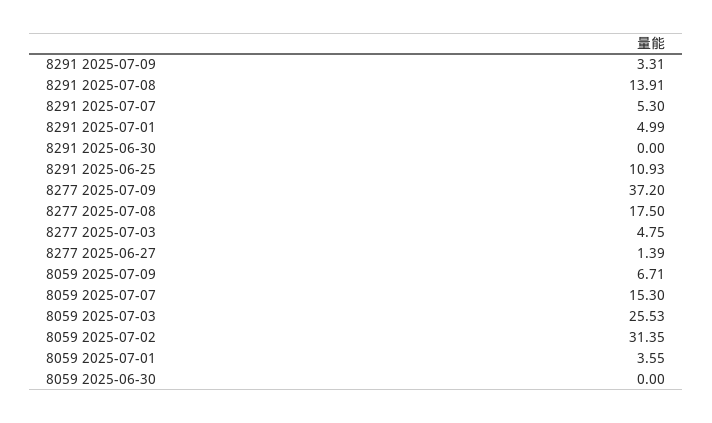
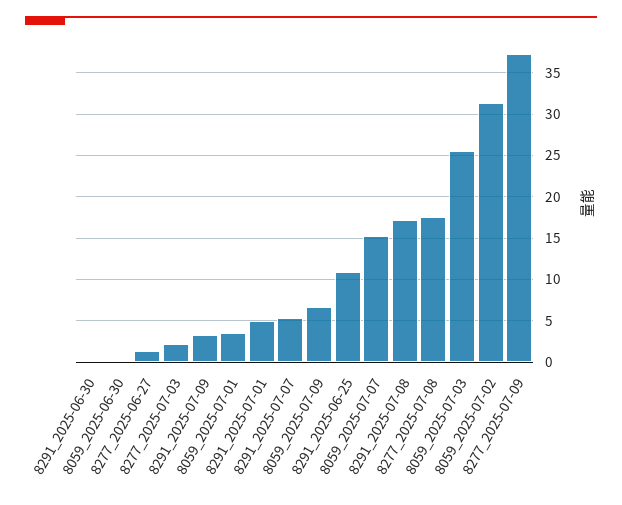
  {
    "8291 2025-07-09": 3.31,
-   "8291 2025-07-08": 13.91,
+   "8291 2025-07-08": 17,
    "8291 2025-07-07": 5.3,
    "8291 2025-07-01": 4.99,
    "8291 2025-06-30": 0,
    "8291 2025-06-25": 10.93,
    "8277 2025-07-09": 37.2,
    "8277 2025-07-08": 17.5,
-   "8277 2025-07-03": 4.75,
+   "8277 2025-07-03": 2,
    "8277 2025-06-27": 1.39,
    "8059 2025-07-09": 6.71,
    "8059 2025-07-07": 15.3,
    "8059 2025-07-03": 25.53,
    "8059 2025-07-02": 31.35,
    "8059 2025-07-01": 3.55,
    "8059 2025-06-30": 0
  }

